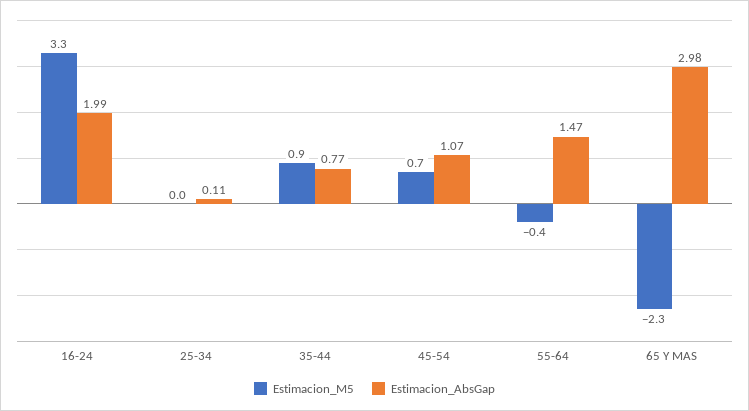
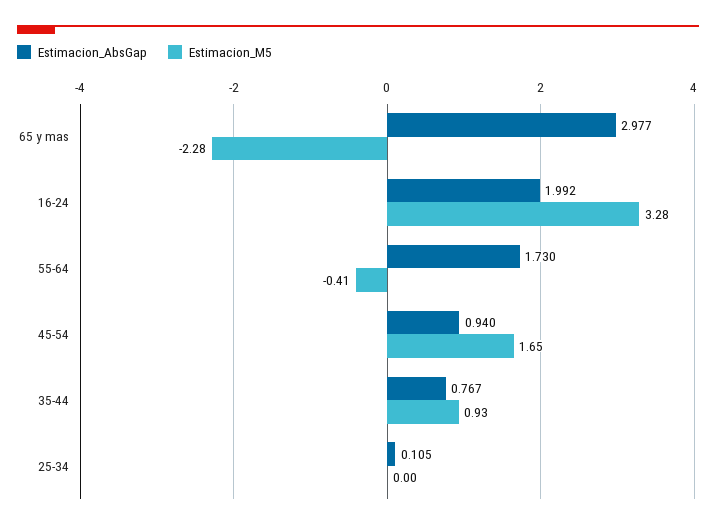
  {
    "Estimacion_M5": {
      "16-24": 3.28,
      "25-34": 0,
      "35-44": 0.93,
-     "45-54": 0.7,
+     "45-54": 1.65,
      "55-64": -0.41,
      "65 Y MAS": -2.28
    },
    "Estimacion_AbsGap": {
      "16-24": 1.992,
      "25-34": 0.105,
      "35-44": 0.767,
-     "45-54": 1.07,
+     "45-54": 0.94,
-     "55-64": 1.47,
+     "55-64": 1.73,
      "65 Y MAS": 2.977
    }
  }

